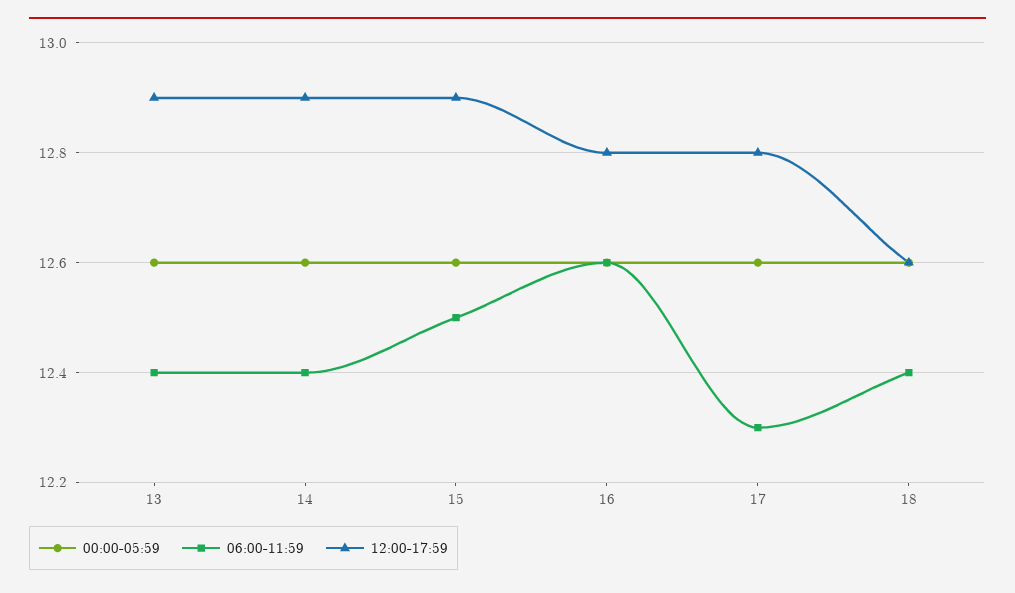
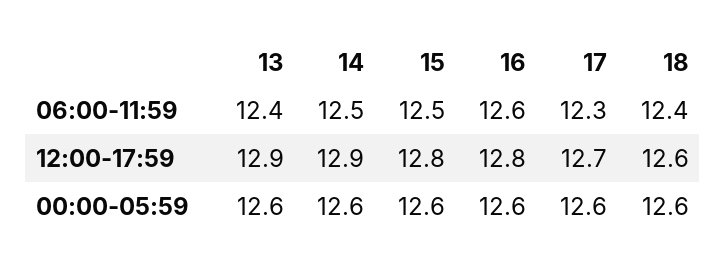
  {
    "00:00-05:59": {
      "13": 12.6,
      "14": 12.6,
      "15": 12.6,
      "16": 12.6,
      "17": 12.6,
      "18": 12.6
    },
    "06:00-11:59": {
      "13": 12.4,
-     "14": 12.4,
+     "14": 12.5,
      "15": 12.5,
      "16": 12.6,
      "17": 12.3,
      "18": 12.4
    },
    "12:00-17:59": {
      "13": 12.9,
      "14": 12.9,
-     "15": 12.9,
+     "15": 12.8,
      "16": 12.8,
-     "17": 12.8,
+     "17": 12.7,
      "18": 12.6
    }
  }

